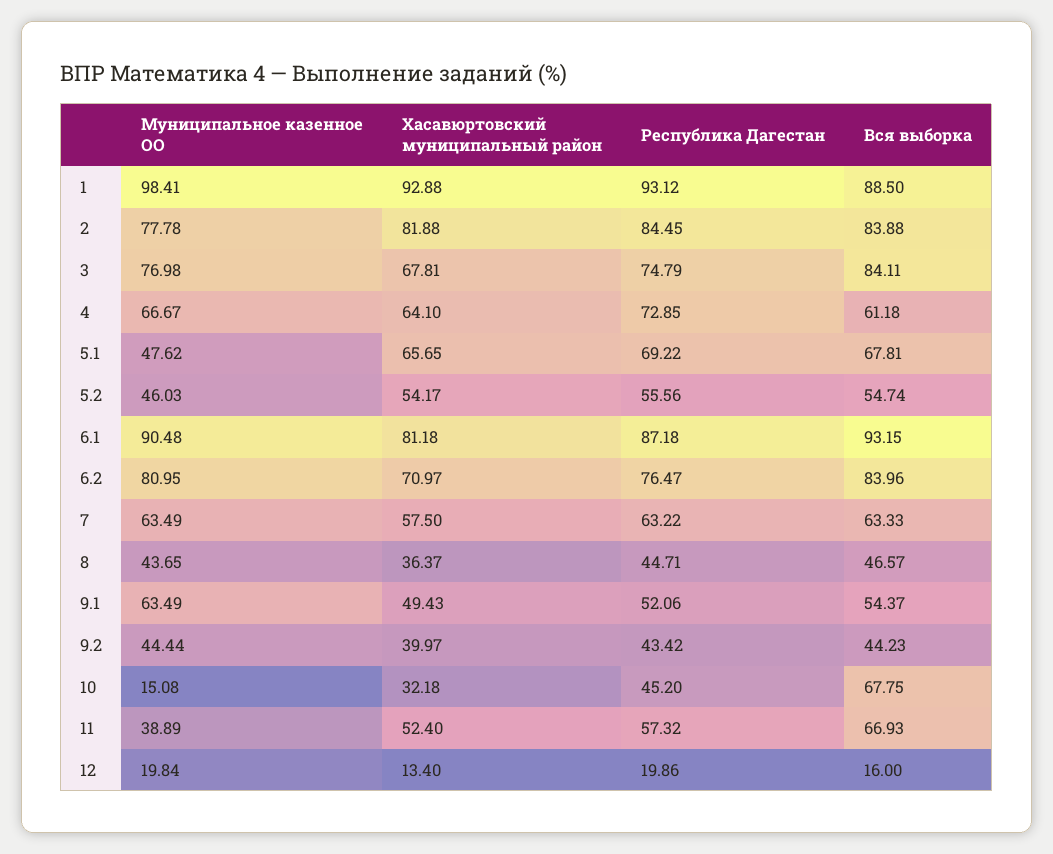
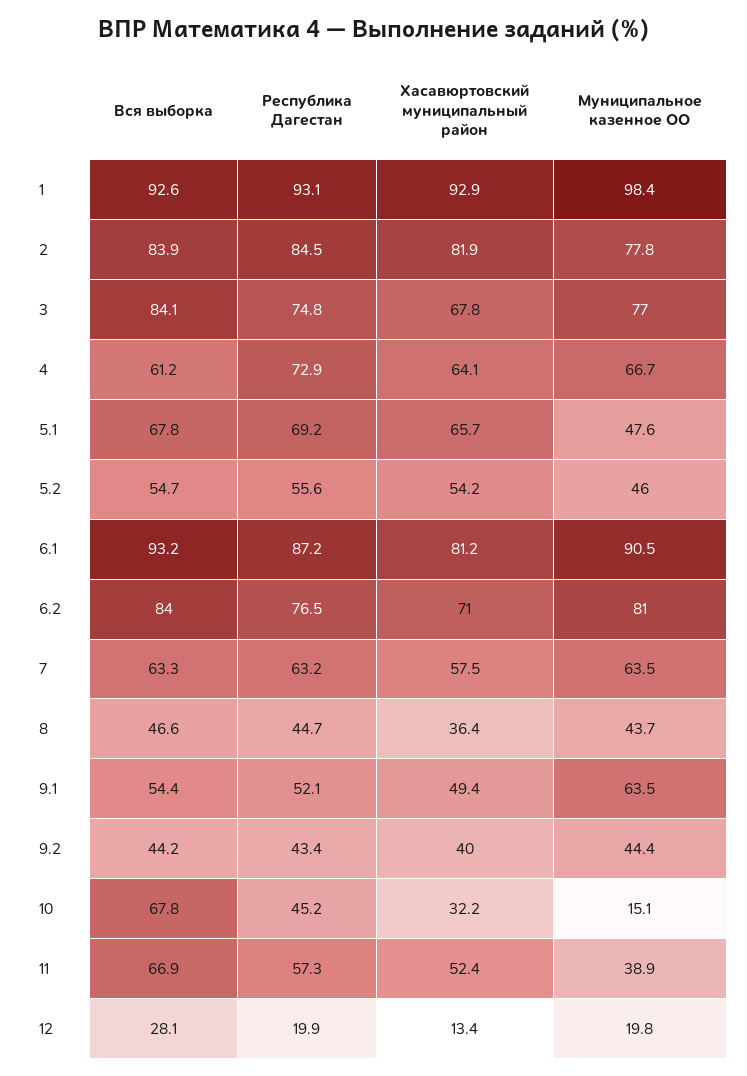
  {
    "Муниципальное казенное ОО": {
      "1": 98.41,
      "2": 77.78,
      "3": 76.98,
      "4": 66.67,
      "5.1": 47.62,
      "5.2": 46.03,
      "6.1": 90.48,
      "6.2": 80.95,
      "7": 63.49,
      "8": 43.65,
      "9.1": 63.49,
      "9.2": 44.44,
      "10": 15.08,
      "11": 38.89,
      "12": 19.84
    },
    "Хасавюртовский муниципальный район": {
      "1": 92.88,
      "2": 81.88,
      "3": 67.81,
      "4": 64.1,
      "5.1": 65.65,
      "5.2": 54.17,
      "6.1": 81.18,
      "6.2": 70.97,
      "7": 57.5,
      "8": 36.37,
      "9.1": 49.43,
      "9.2": 39.97,
      "10": 32.18,
      "11": 52.4,
      "12": 13.4
    },
    "Республика Дагестан": {
      "1": 93.12,
      "2": 84.45,
      "3": 74.79,
      "4": 72.85,
      "5.1": 69.22,
      "5.2": 55.56,
      "6.1": 87.18,
      "6.2": 76.47,
      "7": 63.22,
      "8": 44.71,
      "9.1": 52.06,
      "9.2": 43.42,
      "10": 45.2,
      "11": 57.32,
      "12": 19.86
    },
    "Вся выборка": {
-     "1": 88.5,
+     "1": 92.6,
      "2": 83.88,
      "3": 84.11,
      "4": 61.18,
      "5.1": 67.81,
      "5.2": 54.74,
      "6.1": 93.15,
      "6.2": 83.96,
      "7": 63.33,
      "8": 46.57,
      "9.1": 54.37,
      "9.2": 44.23,
      "10": 67.75,
      "11": 66.93,
-     "12": 16
+     "12": 28.1
    }
  }

